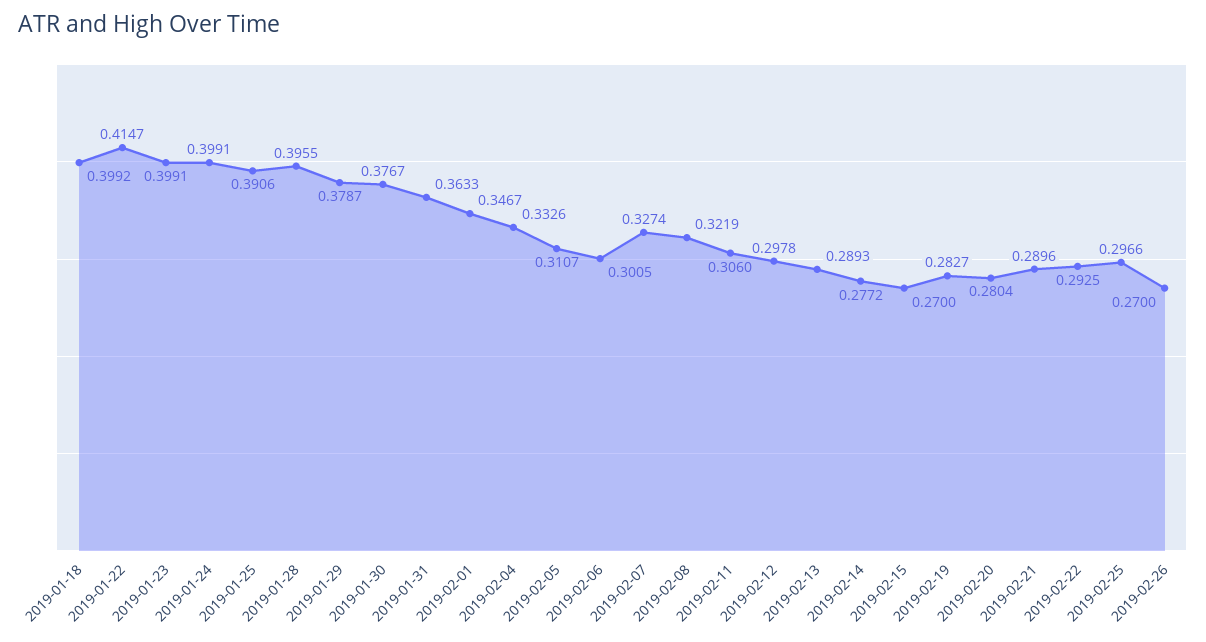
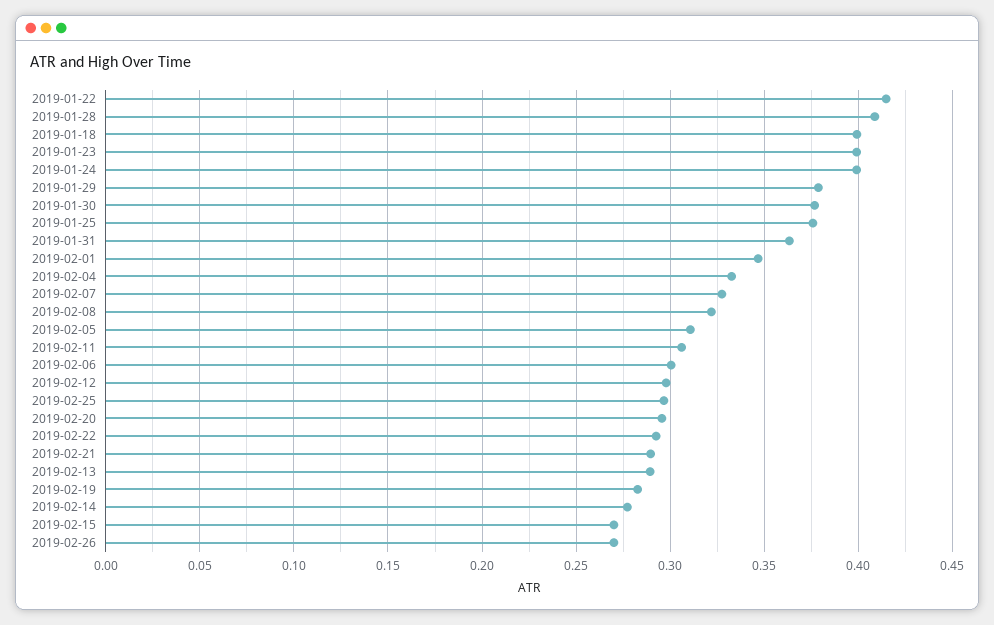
  {
    "2019-01-18": 0.3992,
    "2019-01-22": 0.4147,
    "2019-01-23": 0.3991,
    "2019-01-24": 0.3991,
-   "2019-01-25": 0.3906,
+   "2019-01-25": 0.375,
-   "2019-01-28": 0.3955,
+   "2019-01-28": 0.41,
    "2019-01-29": 0.3787,
    "2019-01-30": 0.3767,
    "2019-01-31": 0.3633,
    "2019-02-01": 0.3467,
    "2019-02-04": 0.3326,
    "2019-02-05": 0.3107,
    "2019-02-06": 0.3005,
    "2019-02-07": 0.3274,
    "2019-02-08": 0.3219,
    "2019-02-11": 0.306,
    "2019-02-12": 0.2978,
    "2019-02-13": 0.2893,
    "2019-02-14": 0.2772,
    "2019-02-15": 0.27,
    "2019-02-19": 0.2827,
-   "2019-02-20": 0.2804,
+   "2019-02-20": 0.295,
    "2019-02-21": 0.2896,
    "2019-02-22": 0.2925,
    "2019-02-25": 0.2966,
    "2019-02-26": 0.27
  }

